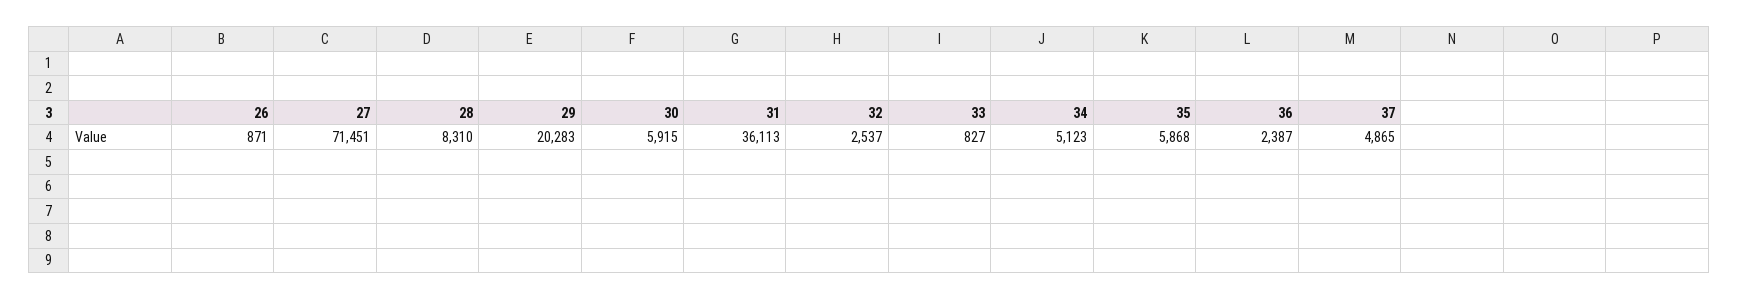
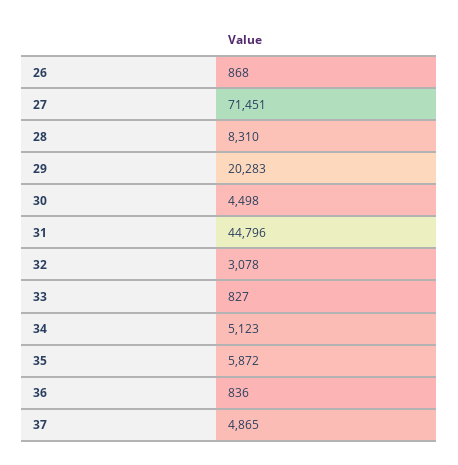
  {
-   "26": 871,
+   "26": 868,
    "27": 71451,
    "28": 8310,
    "29": 20283,
-   "30": 5915,
+   "30": 4498,
-   "31": 36113,
+   "31": 44796,
-   "32": 2537,
+   "32": 3078,
    "33": 827,
    "34": 5123,
-   "35": 5868,
+   "35": 5872,
-   "36": 2387,
+   "36": 836,
    "37": 4865
  }

